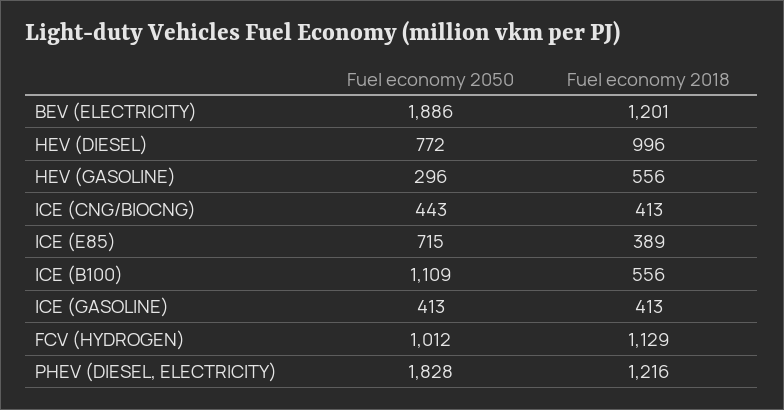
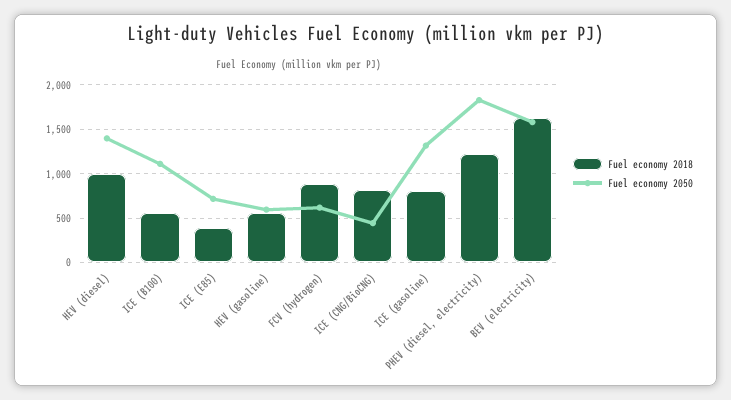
  {
    "Fuel economy 2050": {
-     "BEV (ELECTRICITY)": 1886,
+     "BEV (ELECTRICITY)": 1600,
-     "HEV (DIESEL)": 772,
+     "HEV (DIESEL)": 1400,
-     "HEV (GASOLINE)": 296,
+     "HEV (GASOLINE)": 600,
      "ICE (CNG/BIOCNG)": 443,
      "ICE (E85)": 715,
      "ICE (B100)": 1109,
-     "ICE (GASOLINE)": 413,
+     "ICE (GASOLINE)": 1300,
-     "FCV (HYDROGEN)": 1012,
+     "FCV (HYDROGEN)": 600,
      "PHEV (DIESEL, ELECTRICITY)": 1828
    },
    "Fuel economy 2018": {
-     "BEV (ELECTRICITY)": 1201,
+     "BEV (ELECTRICITY)": 1600,
      "HEV (DIESEL)": 996,
      "HEV (GASOLINE)": 556,
-     "ICE (CNG/BIOCNG)": 413,
+     "ICE (CNG/BIOCNG)": 800,
      "ICE (E85)": 389,
      "ICE (B100)": 556,
-     "ICE (GASOLINE)": 413,
+     "ICE (GASOLINE)": 800,
-     "FCV (HYDROGEN)": 1129,
+     "FCV (HYDROGEN)": 900,
      "PHEV (DIESEL, ELECTRICITY)": 1216
    }
  }

